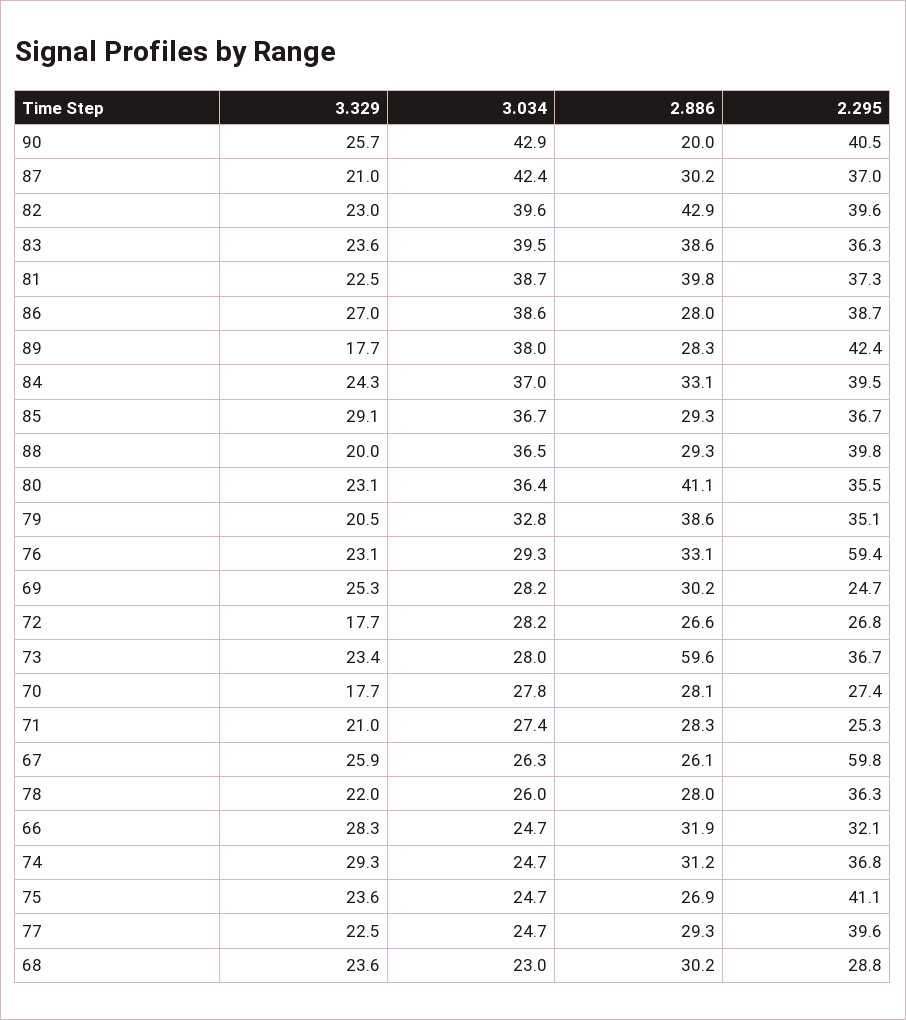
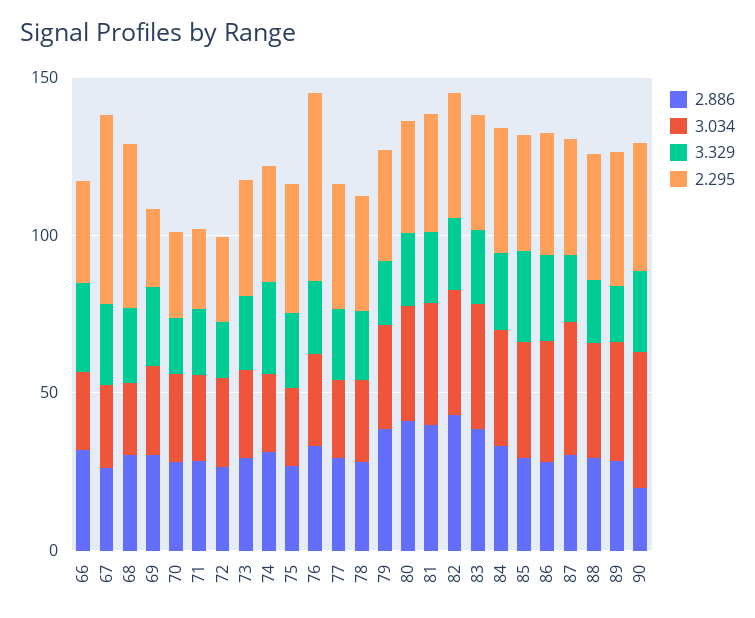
  {
    "3.329": {
      "90": 25.7,
      "87": 21,
      "82": 23,
      "83": 23.6,
      "81": 22.5,
      "86": 27,
      "89": 17.7,
      "84": 24.3,
      "85": 29.1,
      "88": 20,
      "80": 23.1,
      "79": 20.5,
      "76": 23.1,
      "69": 25.3,
      "72": 17.7,
      "73": 23.4,
      "70": 17.7,
      "71": 21,
      "67": 25.9,
      "78": 22,
      "66": 28.3,
      "74": 29.3,
      "75": 23.6,
      "77": 22.5,
      "68": 23.6
    },
    "3.034": {
      "90": 42.9,
      "87": 42.4,
      "82": 39.6,
      "83": 39.5,
      "81": 38.7,
      "86": 38.6,
      "89": 38,
      "84": 37,
      "85": 36.7,
      "88": 36.5,
      "80": 36.4,
      "79": 32.8,
      "76": 29.3,
      "69": 28.2,
      "72": 28.2,
      "73": 28,
      "70": 27.8,
      "71": 27.4,
      "67": 26.3,
      "78": 26,
      "66": 24.7,
      "74": 24.7,
      "75": 24.7,
      "77": 24.7,
      "68": 23
    },
    "2.886": {
      "90": 20,
      "87": 30.2,
      "82": 42.9,
      "83": 38.6,
      "81": 39.8,
      "86": 28,
      "89": 28.3,
      "84": 33.1,
      "85": 29.3,
      "88": 29.3,
      "80": 41.1,
      "79": 38.6,
      "76": 33.1,
      "69": 30.2,
      "72": 26.6,
-     "73": 59.6,
+     "73": 30,
      "70": 28.1,
      "71": 28.3,
      "67": 26.1,
      "78": 28,
      "66": 31.9,
      "74": 31.2,
      "75": 26.9,
      "77": 29.3,
      "68": 30.2
    },
    "2.295": {
      "90": 40.5,
      "87": 37,
      "82": 39.6,
      "83": 36.3,
      "81": 37.3,
      "86": 38.7,
      "89": 42.4,
      "84": 39.5,
      "85": 36.7,
      "88": 39.8,
      "80": 35.5,
      "79": 35.1,
      "76": 59.4,
      "69": 24.7,
      "72": 26.8,
      "73": 36.7,
      "70": 27.4,
      "71": 25.3,
      "67": 59.8,
      "78": 36.3,
      "66": 32.1,
      "74": 36.8,
      "75": 41.1,
      "77": 39.6,
-     "68": 28.8
+     "68": 50
    }
  }

